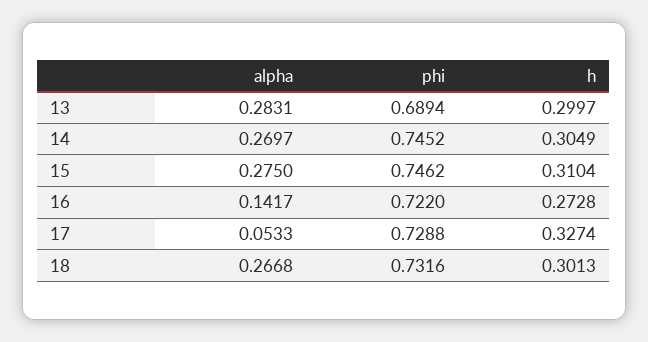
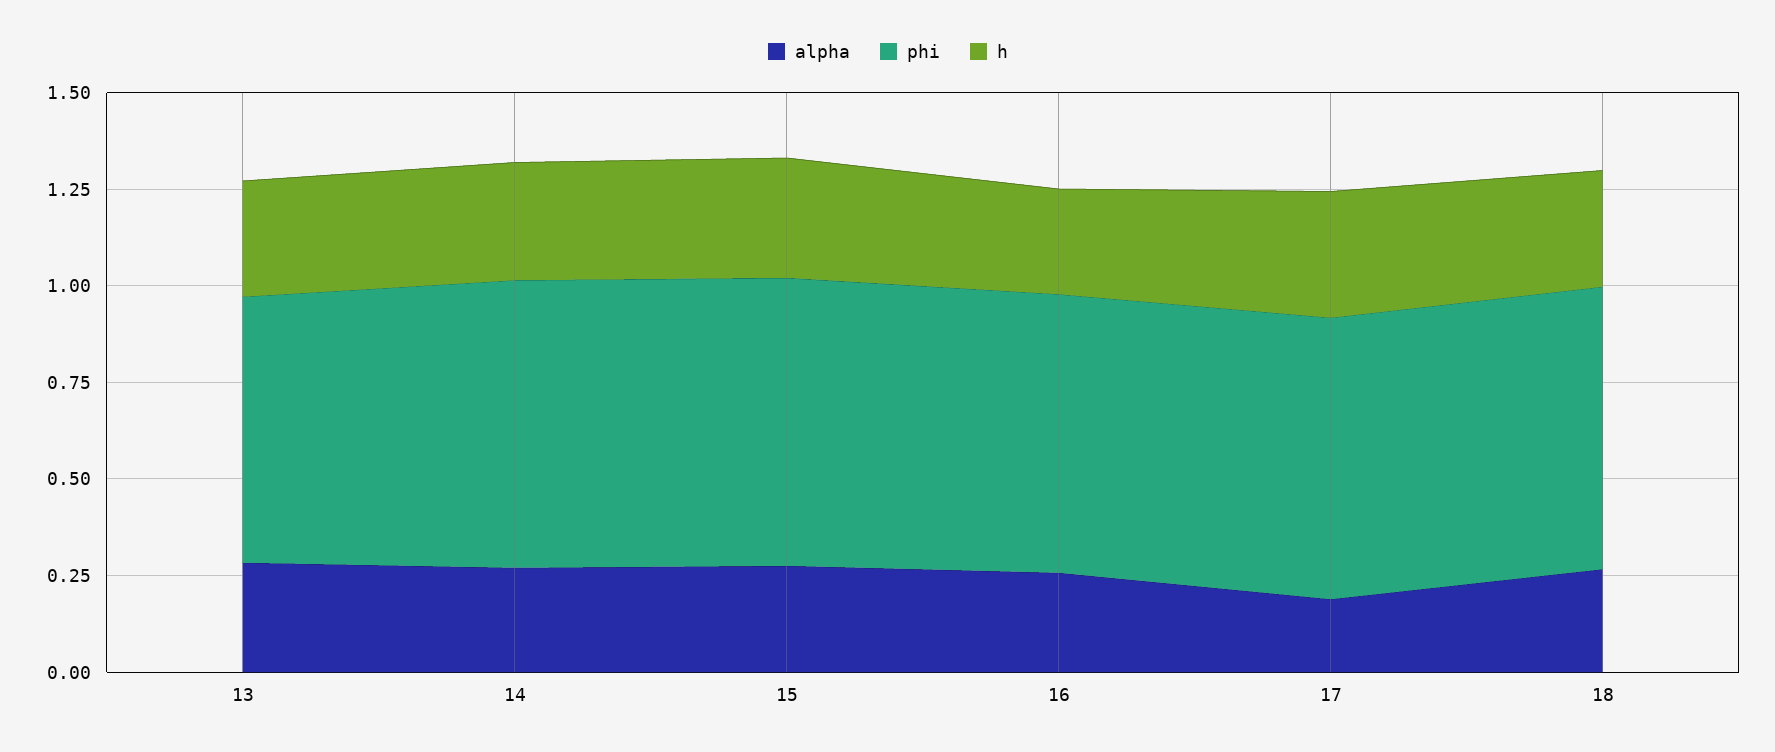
  {
    "alpha": {
      "13": 0.2831,
      "14": 0.2697,
      "15": 0.275,
-     "16": 0.1417,
+     "16": 0.25,
-     "17": 0.0533,
+     "17": 0.2,
      "18": 0.2668
    },
    "phi": {
      "13": 0.6894,
      "14": 0.7452,
      "15": 0.7462,
      "16": 0.722,
      "17": 0.7288,
      "18": 0.7316
    },
    "h": {
      "13": 0.2997,
      "14": 0.3049,
      "15": 0.3104,
      "16": 0.2728,
      "17": 0.3274,
      "18": 0.3013
    }
  }

